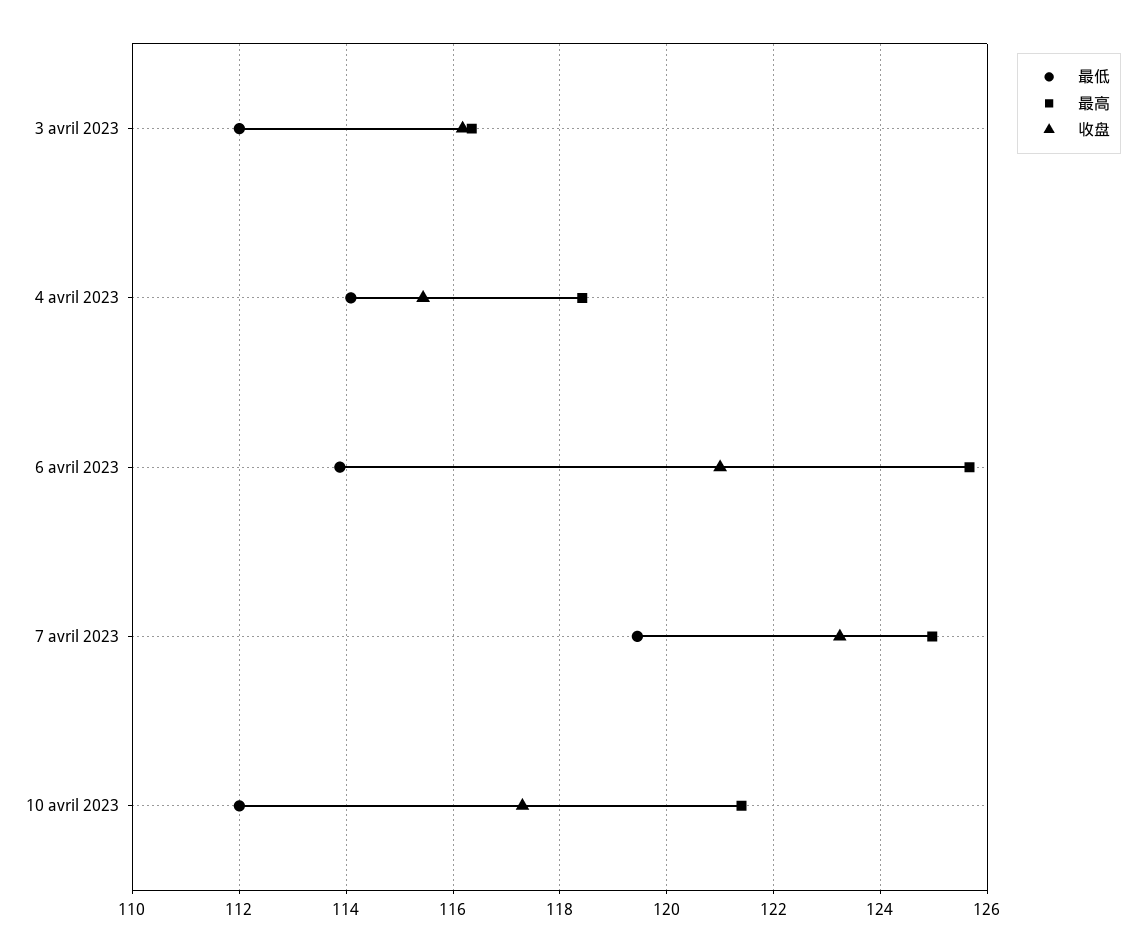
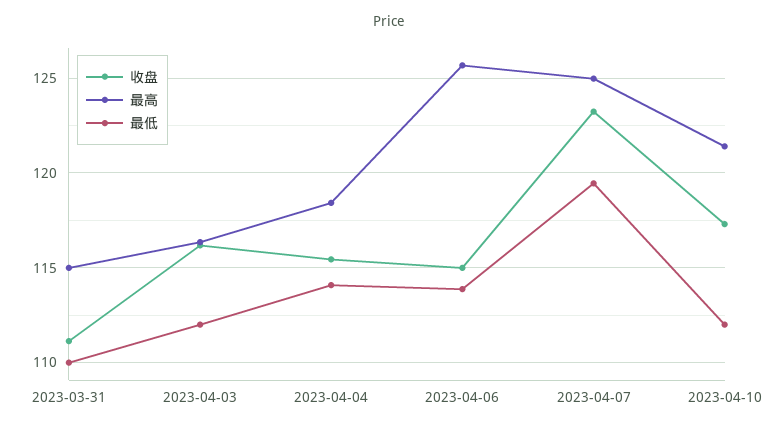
  {
    "最低": {
      "3 avril 2023": 112,
      "4 avril 2023": 114,
      "6 avril 2023": 113.8,
      "7 avril 2023": 119.4,
-     "10 avril 2023": 112
+     "10 avril 2023": 112,
+     "2023-03-31": 110
    },
    "最高": {
      "3 avril 2023": 116.4,
      "4 avril 2023": 118.4,
      "6 avril 2023": 125.6,
      "7 avril 2023": 125,
-     "10 avril 2023": 121.4
+     "10 avril 2023": 121.4,
+     "2023-03-31": 115
    },
    "收盘": {
      "3 avril 2023": 116.2,
      "4 avril 2023": 115.4,
-     "6 avril 2023": 121,
+     "6 avril 2023": 115,
      "7 avril 2023": 123.2,
-     "10 avril 2023": 117.4
+     "10 avril 2023": 117.4,
+     "2023-03-31": 111
    }
  }

